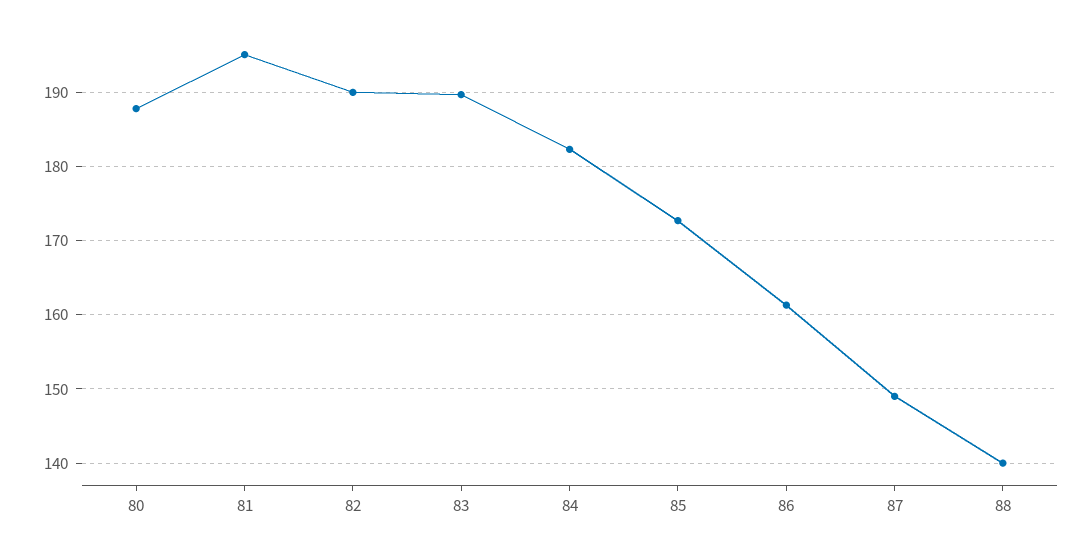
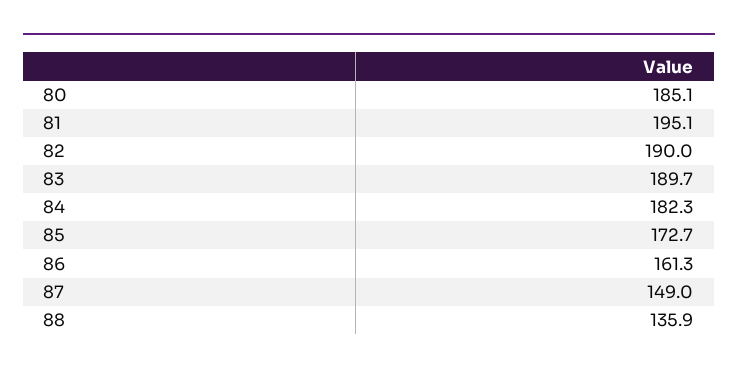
  {
-   "80": 188,
+   "80": 185.1,
    "81": 195.1,
    "82": 190,
    "83": 189.7,
    "84": 182.3,
    "85": 172.7,
    "86": 161.3,
    "87": 149,
-   "88": 140
+   "88": 135.9
  }

